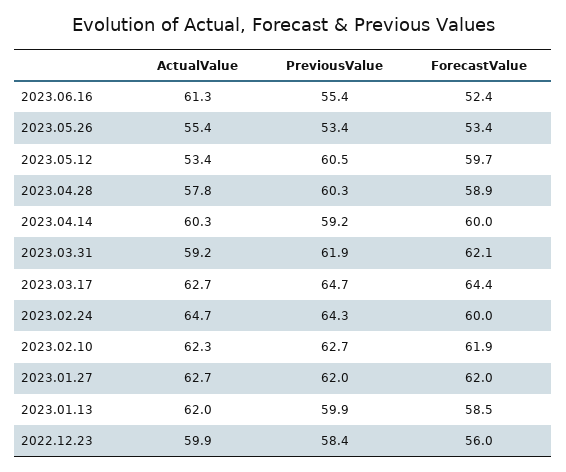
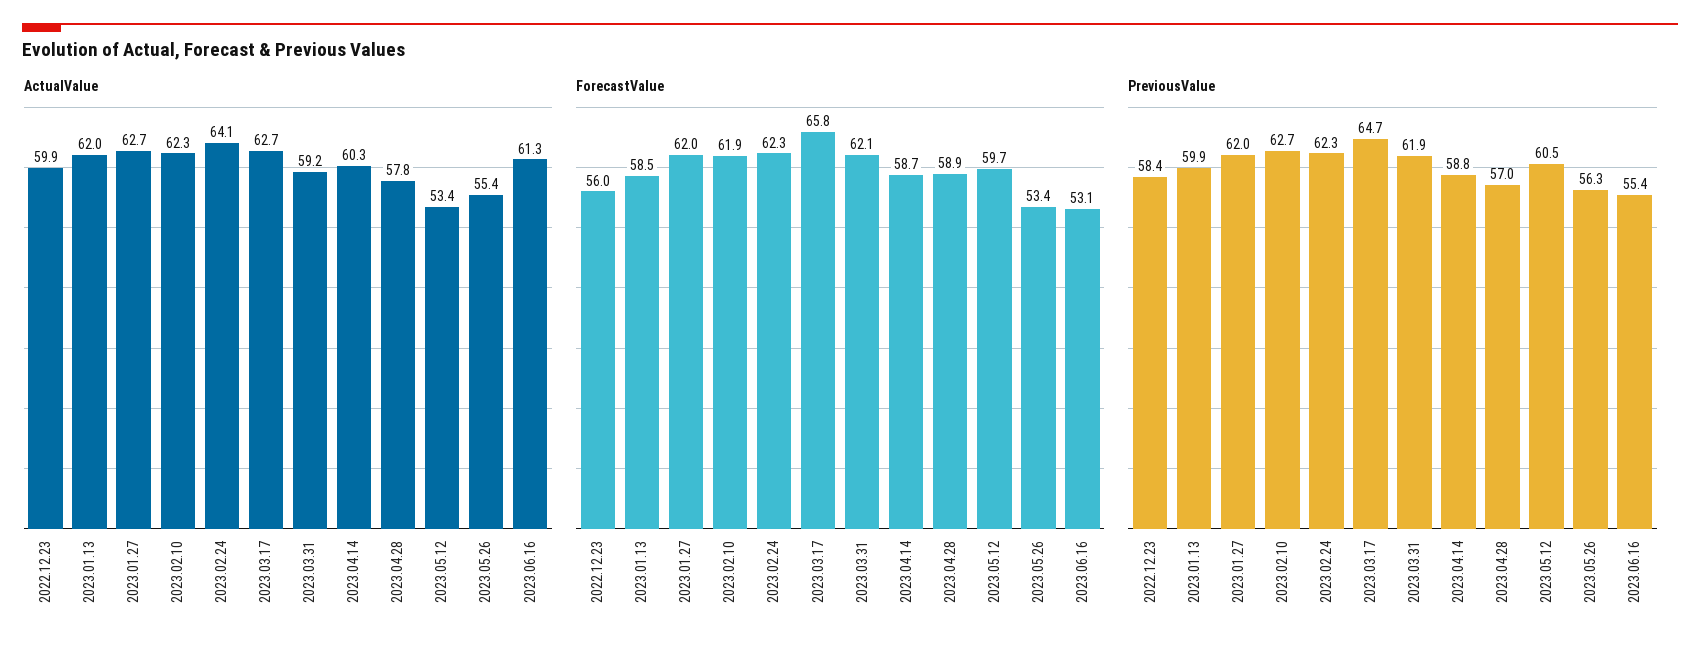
  {
    "ActualValue": {
      "2023.06.16": 61.3,
      "2023.05.26": 55.4,
      "2023.05.12": 53.4,
      "2023.04.28": 57.8,
      "2023.04.14": 60.3,
      "2023.03.31": 59.2,
      "2023.03.17": 62.7,
-     "2023.02.24": 64.7,
+     "2023.02.24": 64.1,
      "2023.02.10": 62.3,
      "2023.01.27": 62.7,
      "2023.01.13": 62,
      "2022.12.23": 59.9
    },
    "PreviousValue": {
      "2023.06.16": 55.4,
-     "2023.05.26": 53.4,
+     "2023.05.26": 56.3,
      "2023.05.12": 60.5,
-     "2023.04.28": 60.3,
+     "2023.04.28": 57,
-     "2023.04.14": 59.2,
+     "2023.04.14": 58.8,
      "2023.03.31": 61.9,
      "2023.03.17": 64.7,
-     "2023.02.24": 64.3,
+     "2023.02.24": 62.3,
      "2023.02.10": 62.7,
      "2023.01.27": 62,
      "2023.01.13": 59.9,
      "2022.12.23": 58.4
    },
    "ForecastValue": {
-     "2023.06.16": 52.4,
+     "2023.06.16": 53.1,
      "2023.05.26": 53.4,
      "2023.05.12": 59.7,
      "2023.04.28": 58.9,
-     "2023.04.14": 60,
+     "2023.04.14": 58.7,
      "2023.03.31": 62.1,
-     "2023.03.17": 64.4,
+     "2023.03.17": 65.8,
-     "2023.02.24": 60,
+     "2023.02.24": 62.3,
      "2023.02.10": 61.9,
      "2023.01.27": 62,
      "2023.01.13": 58.5,
      "2022.12.23": 56
    }
  }

